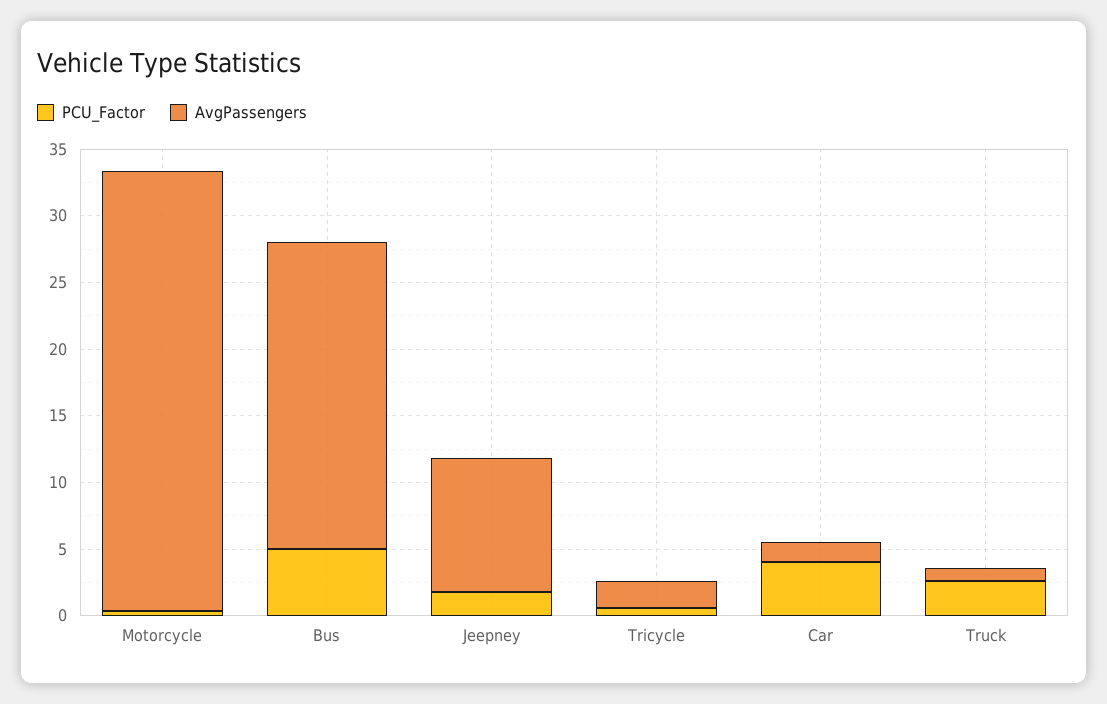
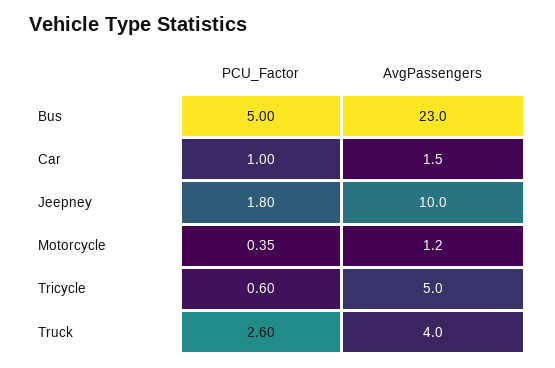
  {
    "PCU_Factor": {
      "Motorcycle": 0.35,
      "Bus": 5,
      "Jeepney": 1.8,
      "Tricycle": 0.6,
-     "Car": 4,
+     "Car": 1,
      "Truck": 2.6
    },
    "AvgPassengers": {
-     "Motorcycle": 33,
+     "Motorcycle": 1.2,
      "Bus": 23,
      "Jeepney": 10,
-     "Tricycle": 2,
+     "Tricycle": 5,
      "Car": 1.5,
-     "Truck": 1
+     "Truck": 4
    }
  }

